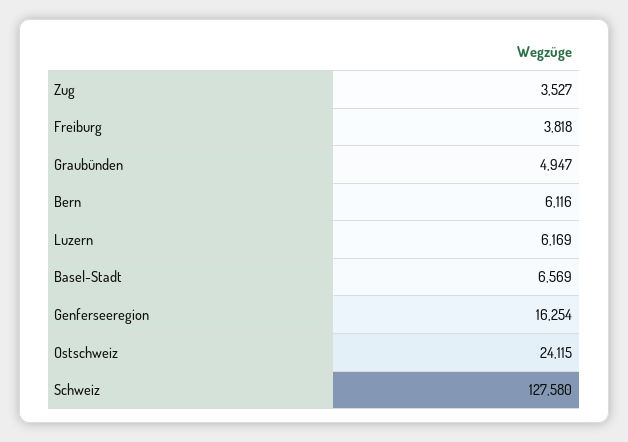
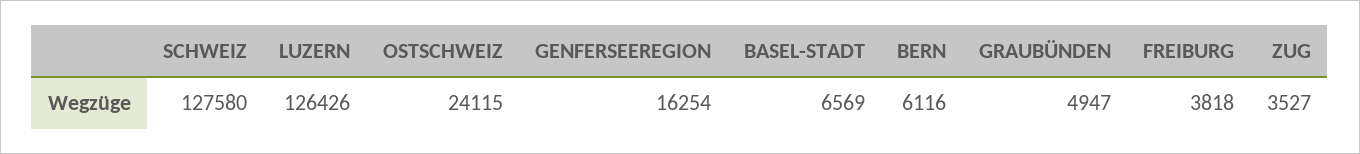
  {
    "Zug": 3527,
    "Freiburg": 3818,
    "Graubünden": 4947,
    "Bern": 6116,
-   "Luzern": 6169,
+   "Luzern": 126426,
    "Basel-Stadt": 6569,
    "Genferseeregion": 16254,
    "Ostschweiz": 24115,
    "Schweiz": 127580
  }

